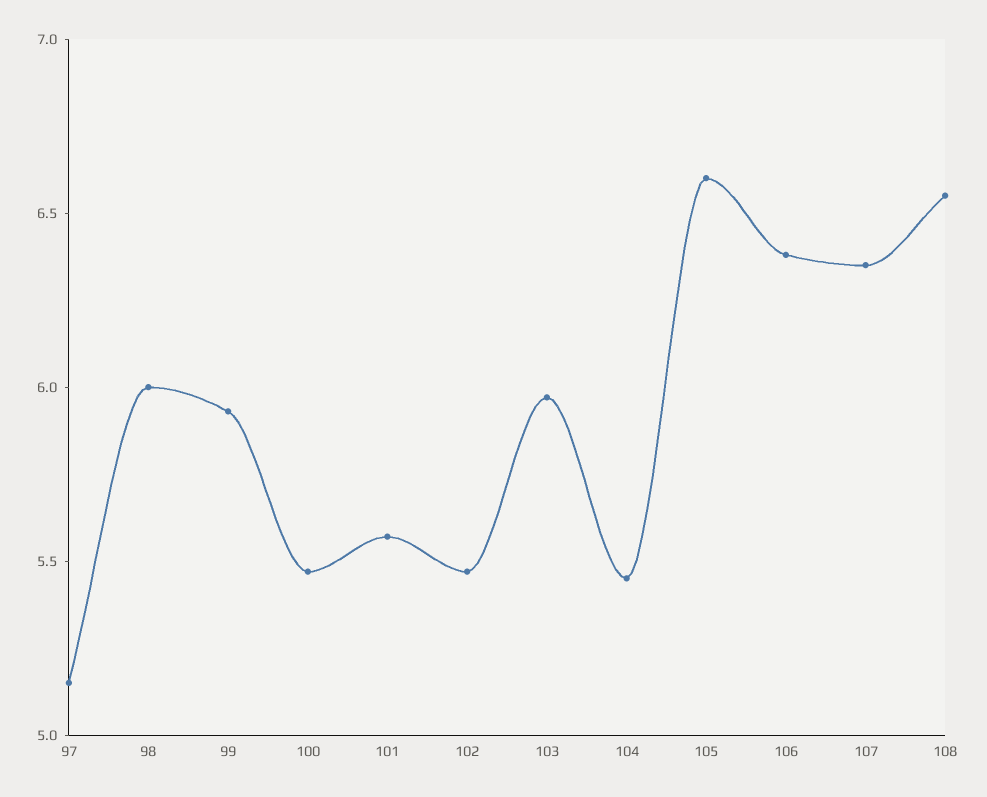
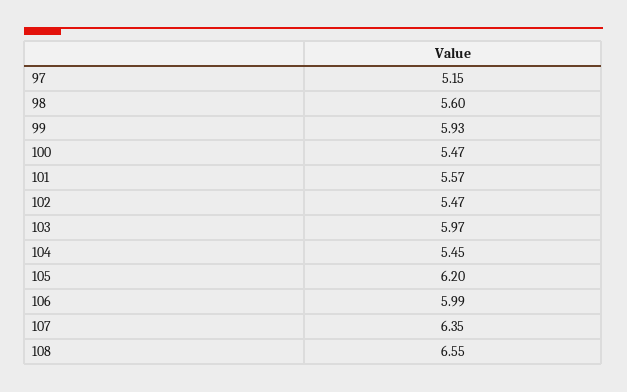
  {
    "97": 5.15,
-   "98": 6,
+   "98": 5.6,
    "99": 5.93,
    "100": 5.47,
    "101": 5.57,
    "102": 5.47,
    "103": 5.97,
    "104": 5.45,
-   "105": 6.6,
+   "105": 6.2,
-   "106": 6.4,
+   "106": 5.99,
    "107": 6.35,
    "108": 6.55
  }

